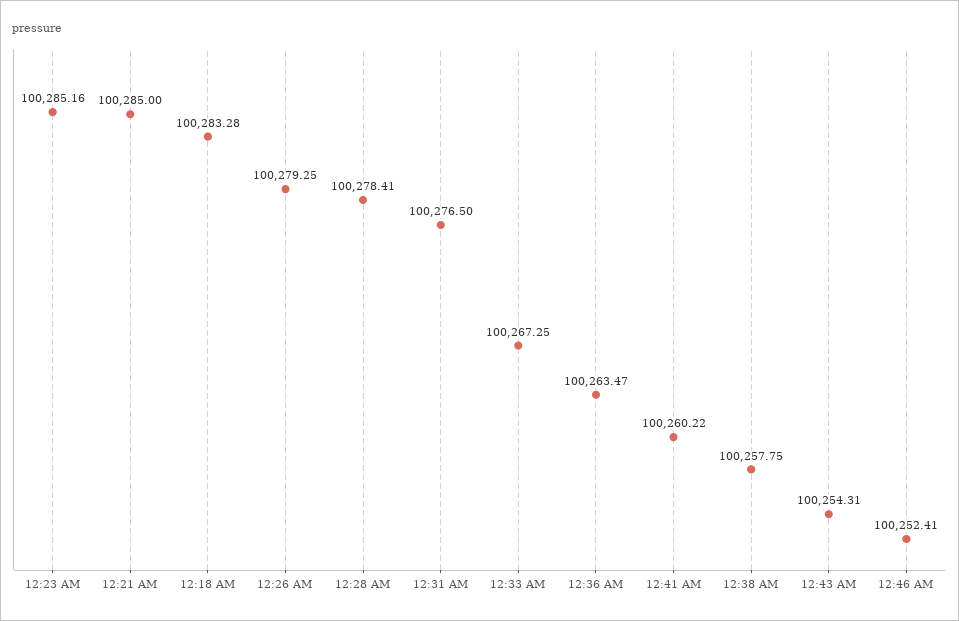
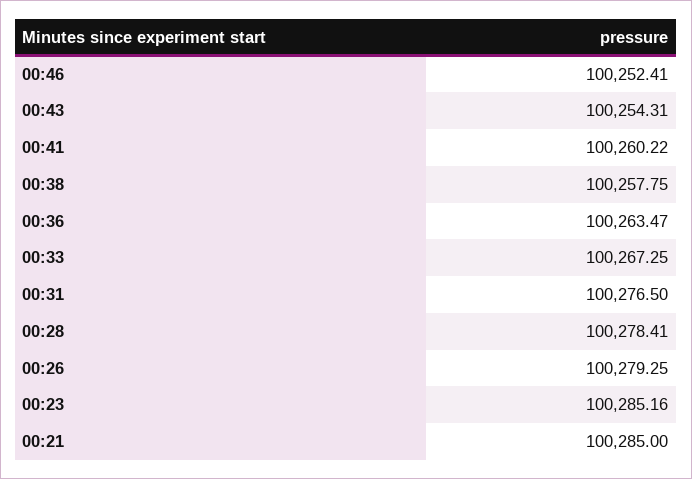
  {
    "12:23 AM": 100285.16,
    "12:21 AM": 100285,
-   "12:18 AM": 100283.28,
    "12:26 AM": 100279.25,
    "12:28 AM": 100278.41,
    "12:31 AM": 100276.5,
    "12:33 AM": 100267.25,
    "12:36 AM": 100263.47,
    "12:41 AM": 100260.22,
    "12:38 AM": 100257.75,
    "12:43 AM": 100254.31,
    "12:46 AM": 100252.41
  }

